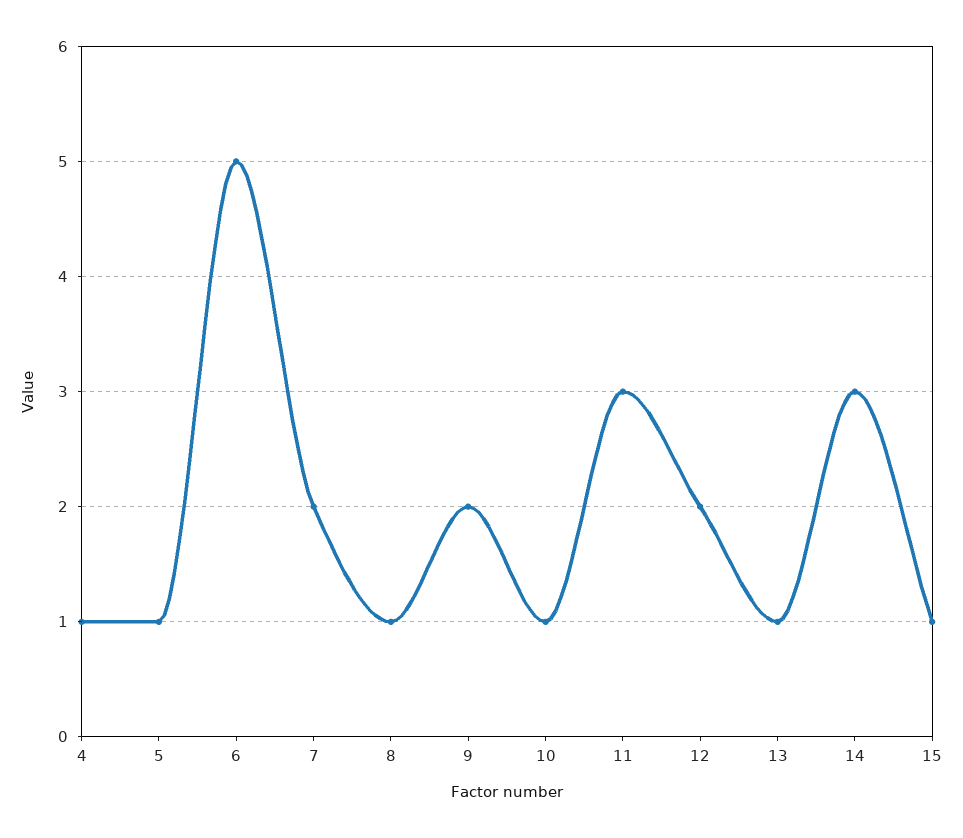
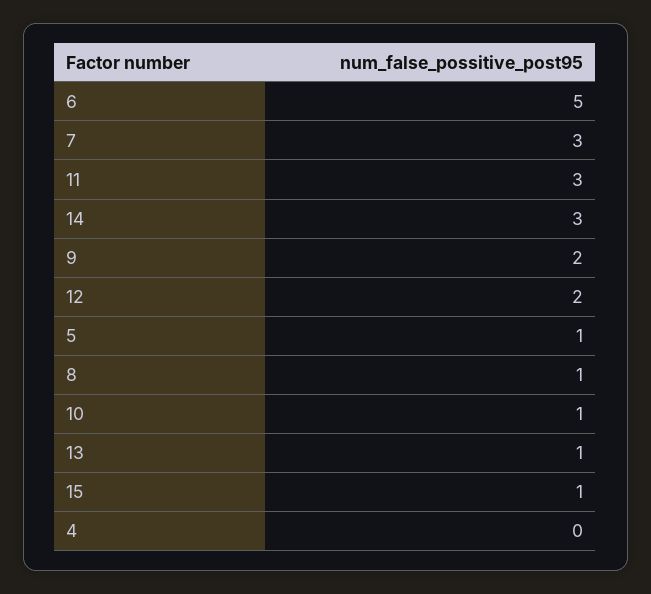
  {
-   "4": 1,
+   "4": 0,
    "5": 1,
    "6": 5,
-   "7": 2,
+   "7": 3,
    "8": 1,
    "9": 2,
    "10": 1,
    "11": 3,
    "12": 2,
    "13": 1,
    "14": 3,
    "15": 1
  }

